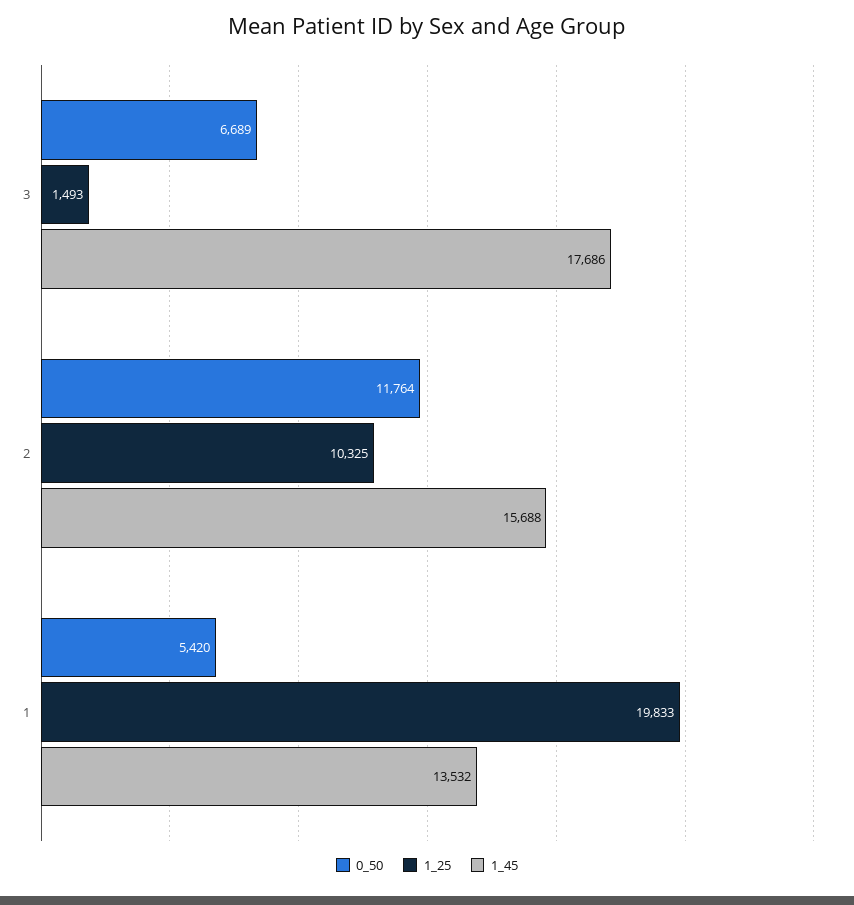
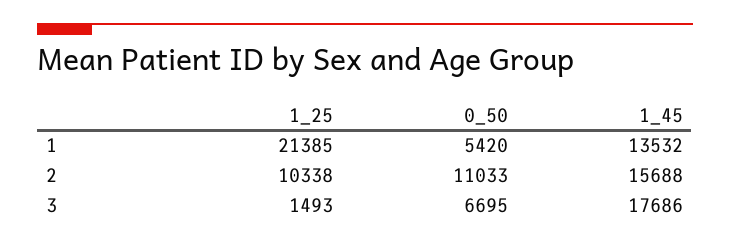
  {
    "0_50": {
-     "3": 6689,
+     "3": 6695,
-     "2": 11764,
+     "2": 11033,
      "1": 5420
    },
    "1_25": {
      "3": 1493,
-     "2": 10325,
+     "2": 10338,
-     "1": 19833
+     "1": 21385
    },
    "1_45": {
      "3": 17686,
      "2": 15688,
      "1": 13532
    }
  }

